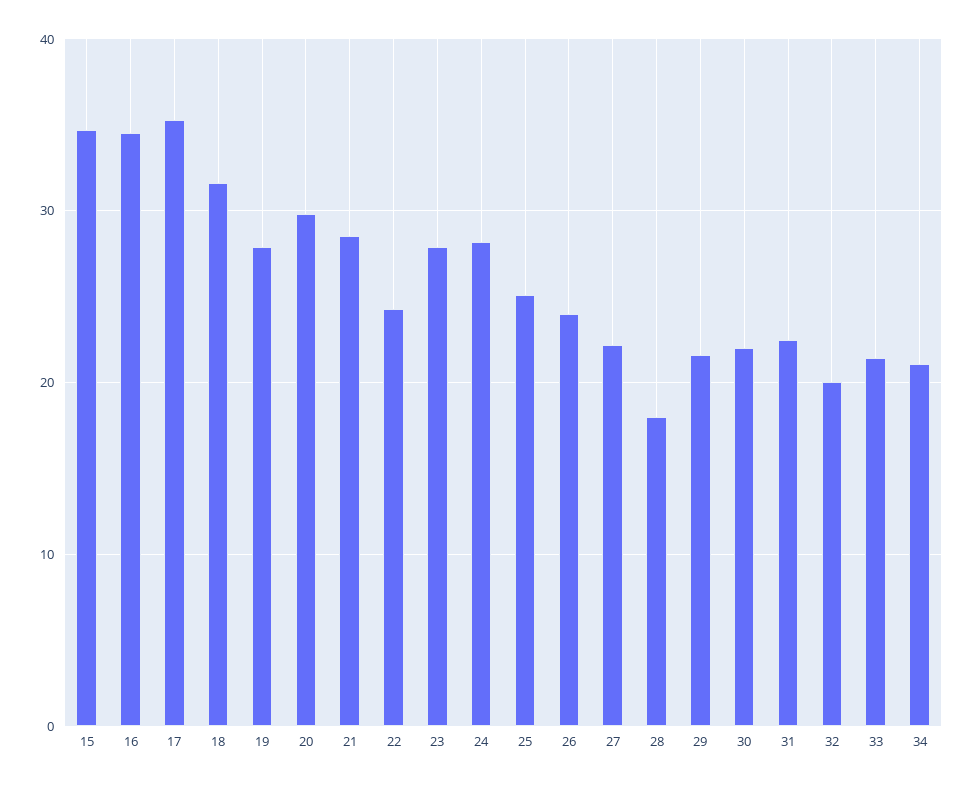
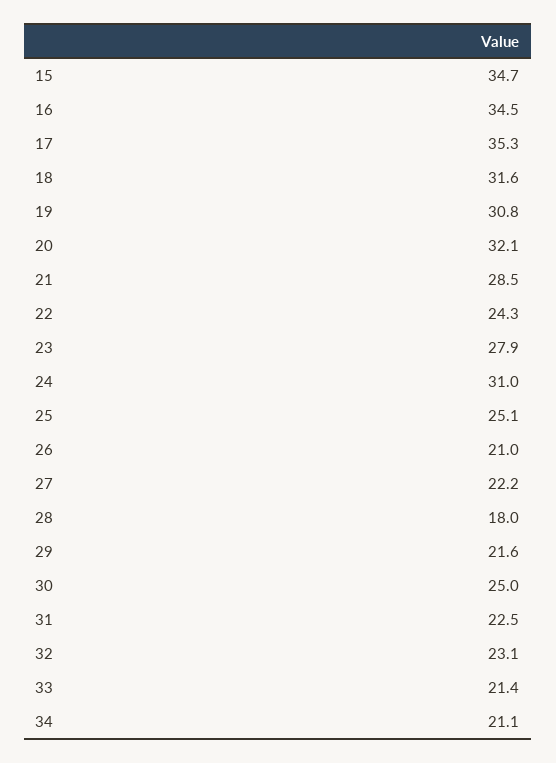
  {
    "15": 34.7,
    "16": 34.5,
    "17": 35.3,
    "18": 31.6,
-   "19": 28,
+   "19": 30.8,
-   "20": 30,
+   "20": 32.1,
    "21": 28.5,
    "22": 24.3,
    "23": 27.9,
-   "24": 28,
+   "24": 31,
    "25": 25.1,
-   "26": 24,
+   "26": 21,
    "27": 22.2,
    "28": 18,
    "29": 21.6,
-   "30": 22,
+   "30": 25,
    "31": 22.5,
-   "32": 20,
+   "32": 23.1,
    "33": 21.4,
    "34": 21.1
  }

